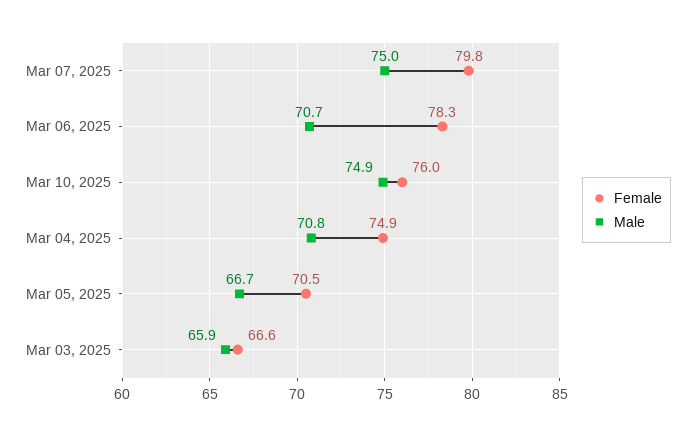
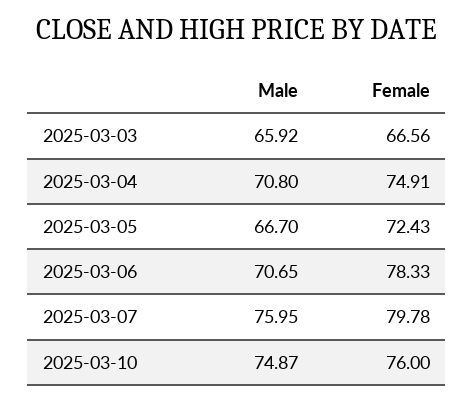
  {
    "Female": {
      "Mar 07, 2025": 79.78,
      "Mar 06, 2025": 78.33,
      "Mar 10, 2025": 76,
      "Mar 04, 2025": 74.91,
-     "Mar 05, 2025": 70.5,
+     "Mar 05, 2025": 72.43,
      "Mar 03, 2025": 66.56
    },
    "Male": {
-     "Mar 07, 2025": 75,
+     "Mar 07, 2025": 75.95,
      "Mar 06, 2025": 70.65,
      "Mar 10, 2025": 74.87,
      "Mar 04, 2025": 70.8,
      "Mar 05, 2025": 66.7,
      "Mar 03, 2025": 65.92
    }
  }

